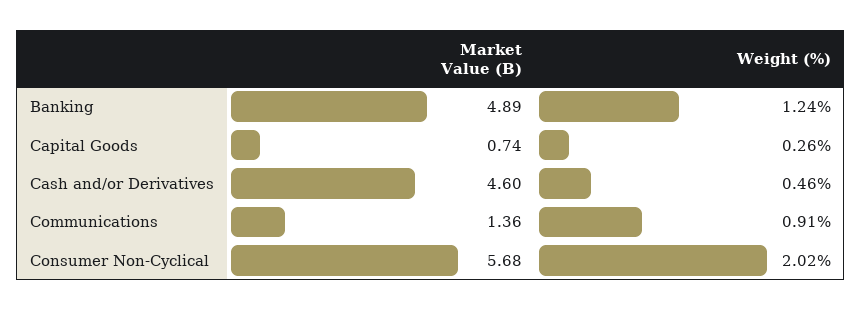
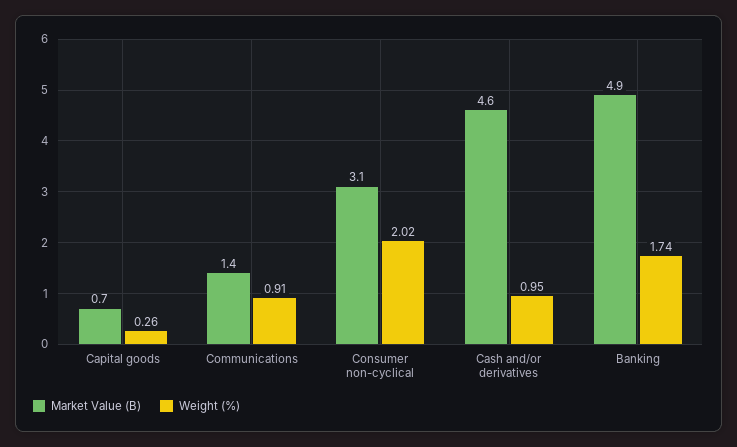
  {
    "Market Value (B)": {
      "Banking": 4.89,
      "Capital Goods": 0.74,
      "Cash and/or Derivatives": 4.6,
      "Communications": 1.36,
-     "Consumer Non-Cyclical": 5.68
+     "Consumer Non-Cyclical": 3.1
    },
    "Weight (%)": {
-     "Banking": 1.24,
+     "Banking": 1.74,
      "Capital Goods": 0.26,
-     "Cash and/or Derivatives": 0.46,
+     "Cash and/or Derivatives": 0.95,
      "Communications": 0.91,
      "Consumer Non-Cyclical": 2.02
    }
  }

